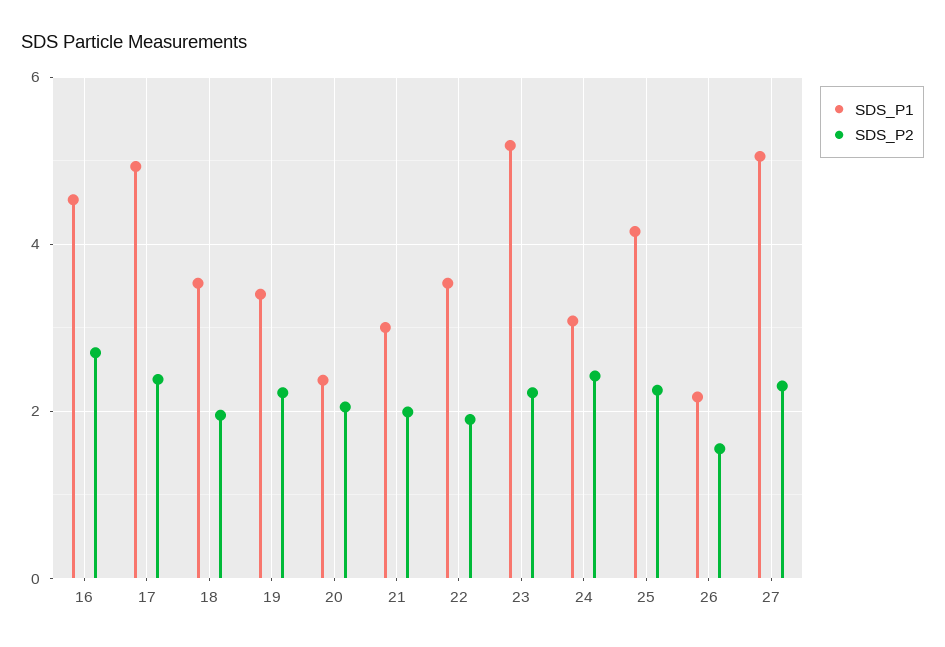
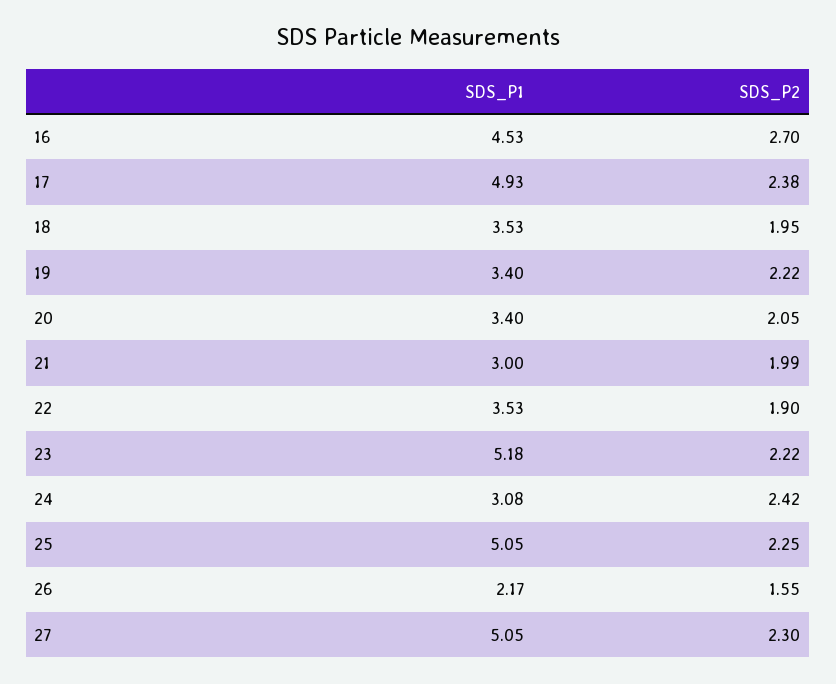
  {
    "SDS_P1": {
      "16": 4.53,
      "17": 4.93,
      "18": 3.53,
      "19": 3.4,
-     "20": 2.4,
+     "20": 3.4,
      "21": 3,
      "22": 3.53,
      "23": 5.18,
      "24": 3.08,
-     "25": 4.2,
+     "25": 5.05,
      "26": 2.17,
      "27": 5.05
    },
    "SDS_P2": {
      "16": 2.7,
      "17": 2.38,
      "18": 1.95,
      "19": 2.22,
      "20": 2.05,
      "21": 1.99,
      "22": 1.9,
      "23": 2.22,
      "24": 2.42,
      "25": 2.25,
      "26": 1.55,
      "27": 2.3
    }
  }

